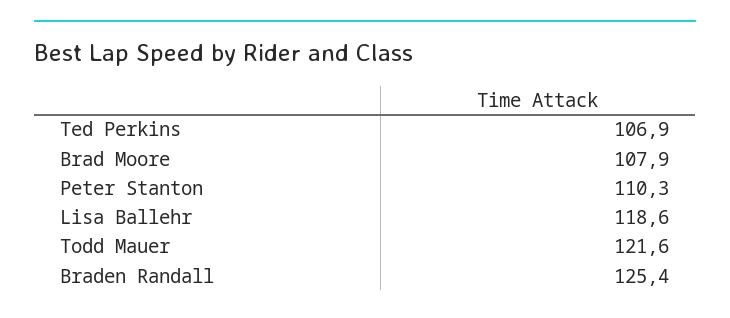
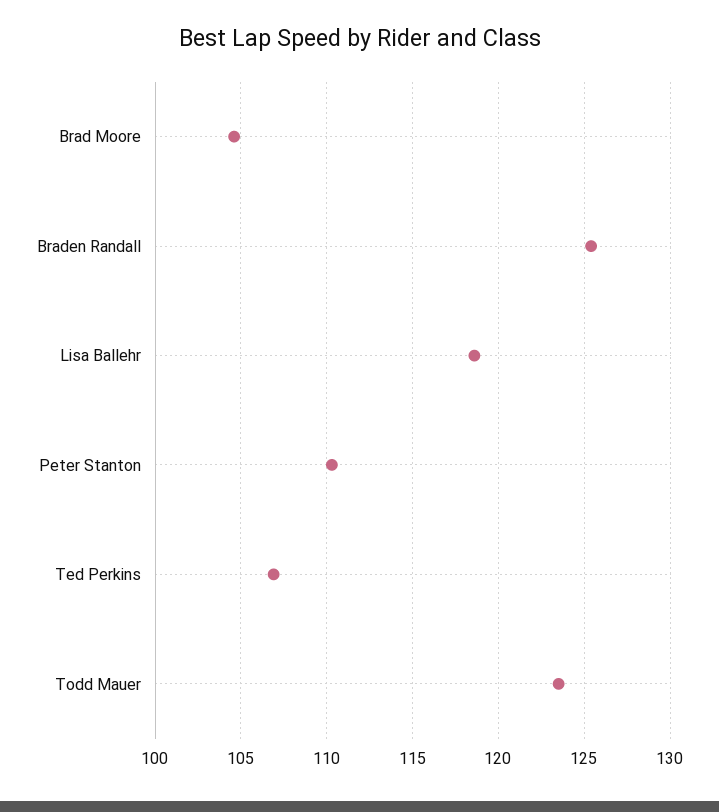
  {
    "Ted Perkins": 106.9,
-   "Brad Moore": 107.9,
+   "Brad Moore": 104.5,
    "Peter Stanton": 110.3,
    "Lisa Ballehr": 118.6,
-   "Todd Mauer": 121.6,
+   "Todd Mauer": 123.5,
    "Braden Randall": 125.4
  }

